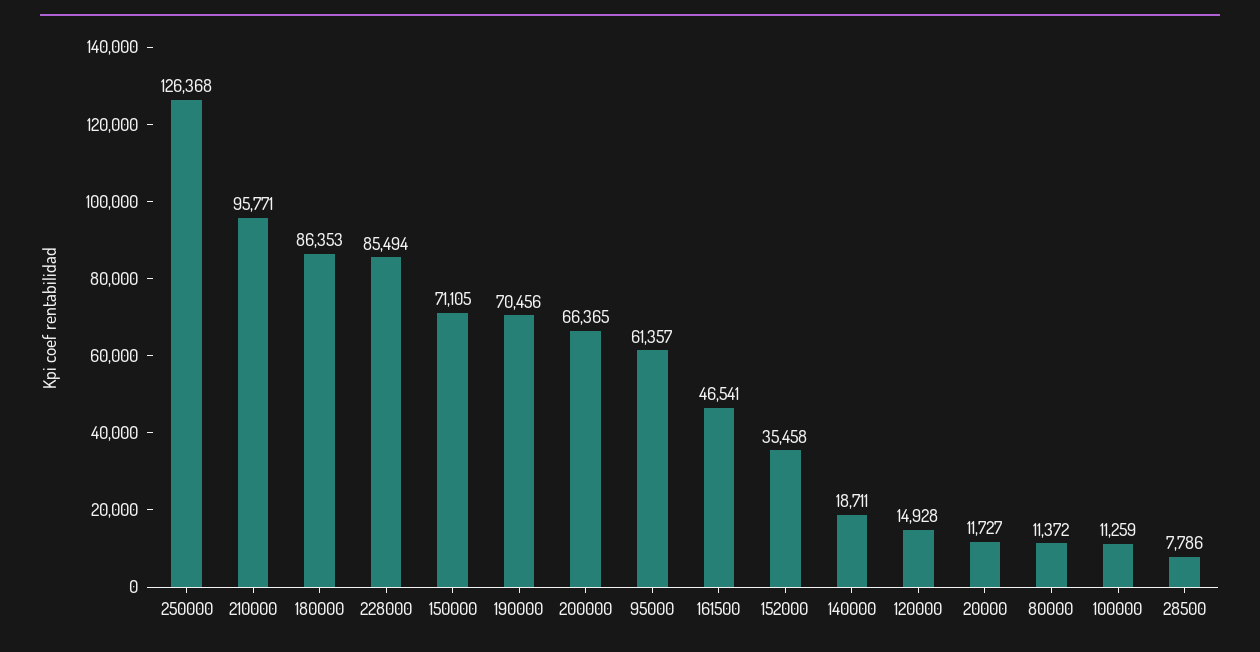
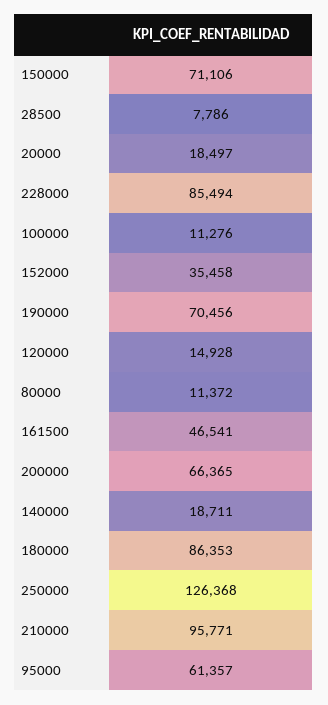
  {
    "250000": 126368,
    "210000": 95771,
    "180000": 86353,
    "228000": 85494,
-   "150000": 71105,
+   "150000": 71106,
    "190000": 70456,
    "200000": 66365,
    "95000": 61357,
    "161500": 46541,
    "152000": 35458,
    "140000": 18711,
    "120000": 14928,
-   "20000": 11727,
+   "20000": 18497,
    "80000": 11372,
-   "100000": 11259,
+   "100000": 11276,
    "28500": 7786
  }

